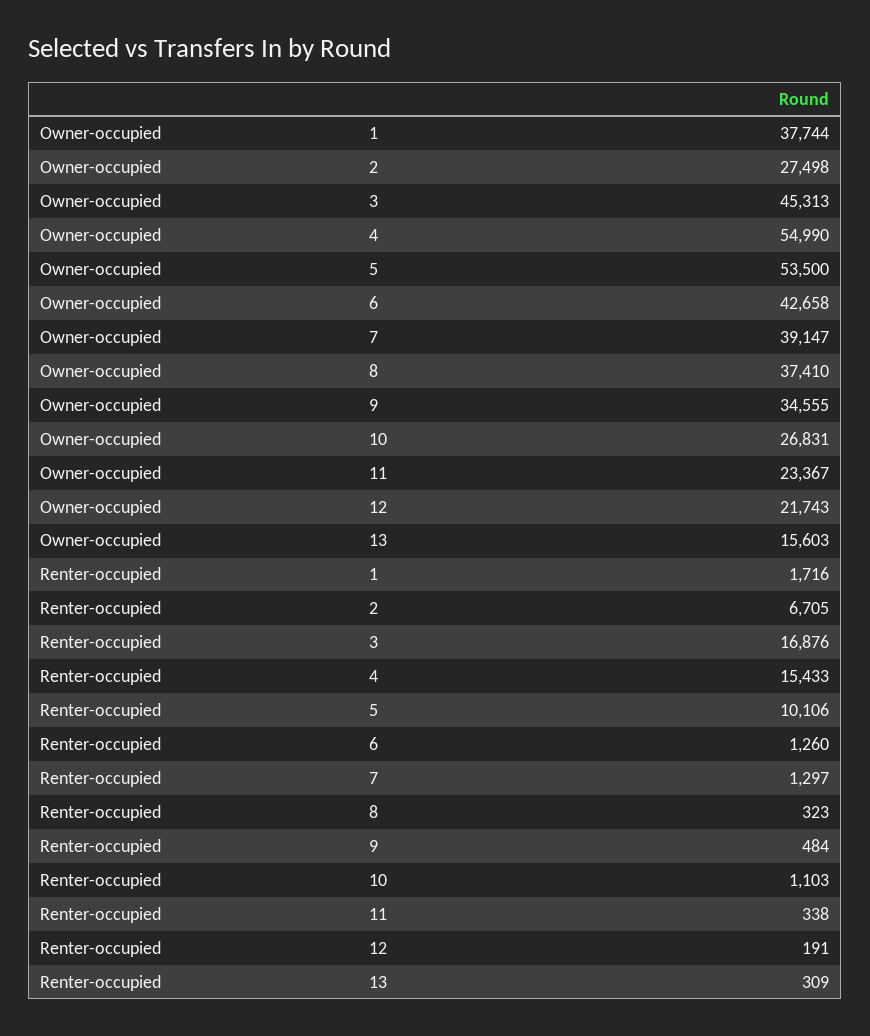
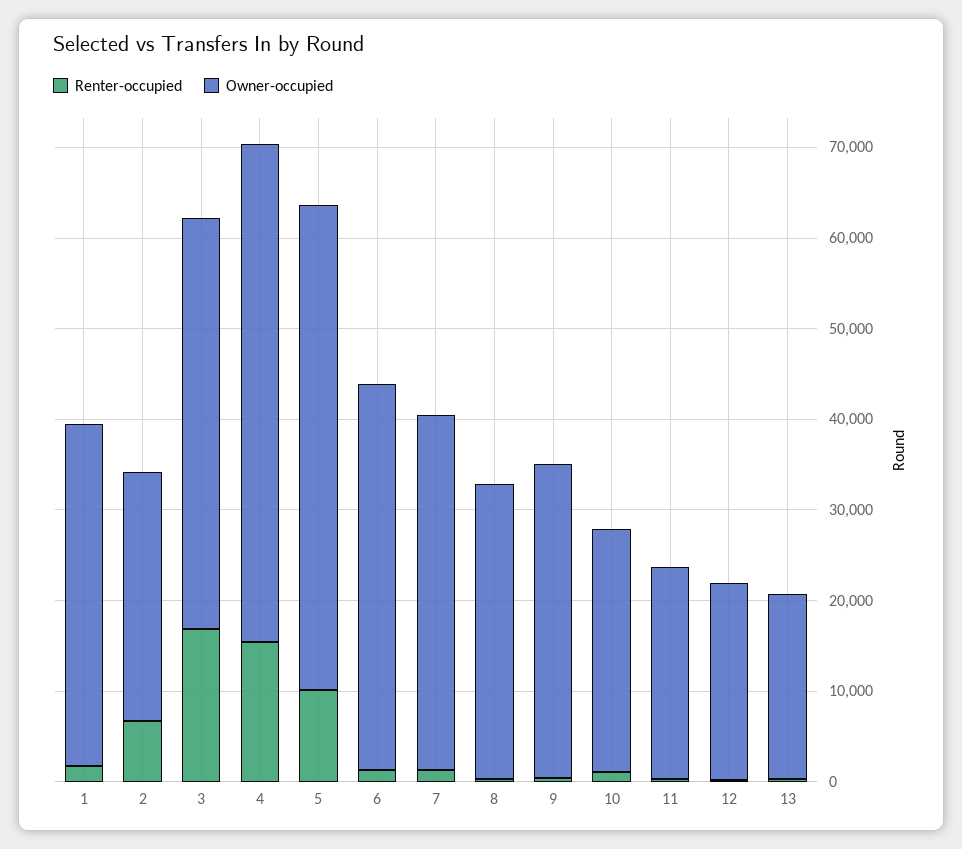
  {
    "Owner-occupied": {
      "1": 37744,
      "2": 27498,
      "3": 45313,
      "4": 54990,
      "5": 53500,
      "6": 42658,
      "7": 39147,
-     "8": 37410,
+     "8": 32000,
      "9": 34555,
      "10": 26831,
      "11": 23367,
      "12": 21743,
-     "13": 15603
+     "13": 20000
    },
    "Renter-occupied": {
      "1": 1716,
      "2": 6705,
      "3": 16876,
      "4": 15433,
      "5": 10106,
      "6": 1260,
      "7": 1297,
      "8": 323,
      "9": 484,
      "10": 1103,
      "11": 338,
      "12": 191,
      "13": 309
    }
  }

